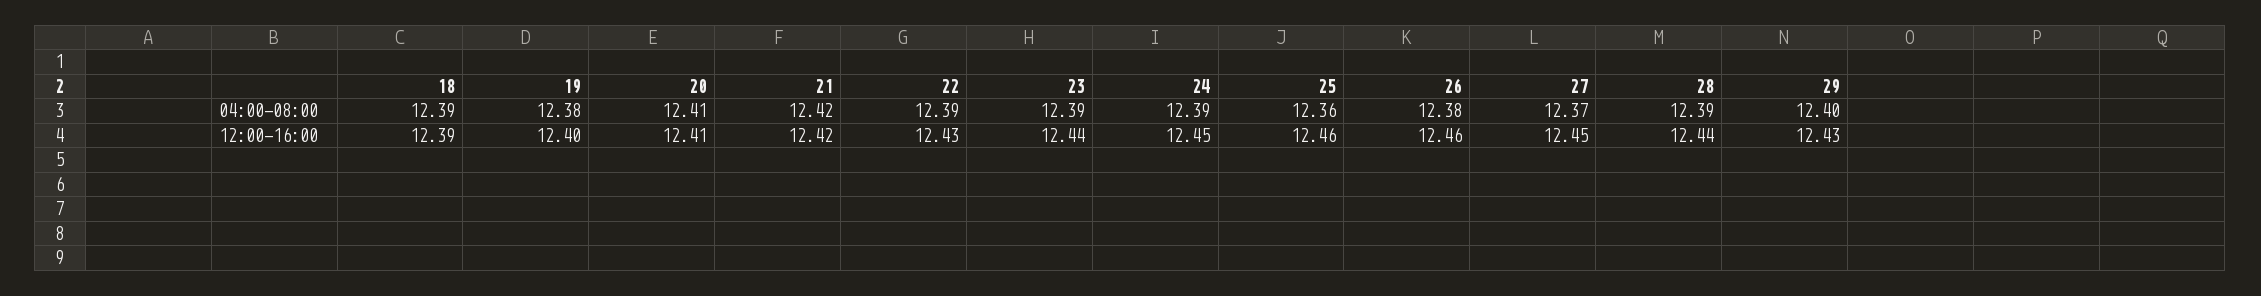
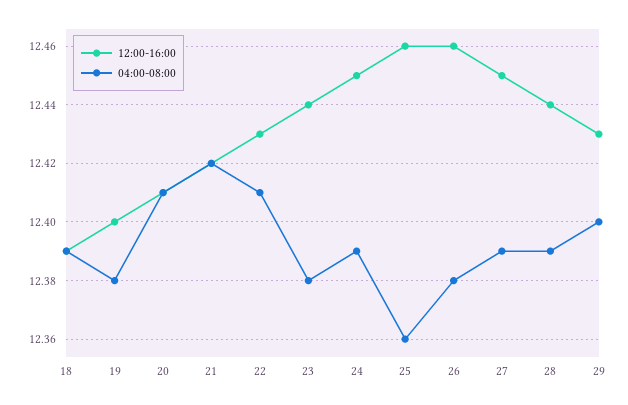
  {
    "04:00-08:00": {
      "18": 12.39,
      "19": 12.38,
      "20": 12.41,
      "21": 12.42,
-     "22": 12.39,
+     "22": 12.41,
-     "23": 12.39,
+     "23": 12.38,
      "24": 12.39,
      "25": 12.36,
      "26": 12.38,
-     "27": 12.37,
+     "27": 12.39,
      "28": 12.39,
      "29": 12.4
    },
    "12:00-16:00": {
      "18": 12.39,
      "19": 12.4,
      "20": 12.41,
      "21": 12.42,
      "22": 12.43,
      "23": 12.44,
      "24": 12.45,
      "25": 12.46,
      "26": 12.46,
      "27": 12.45,
      "28": 12.44,
      "29": 12.43
    }
  }

